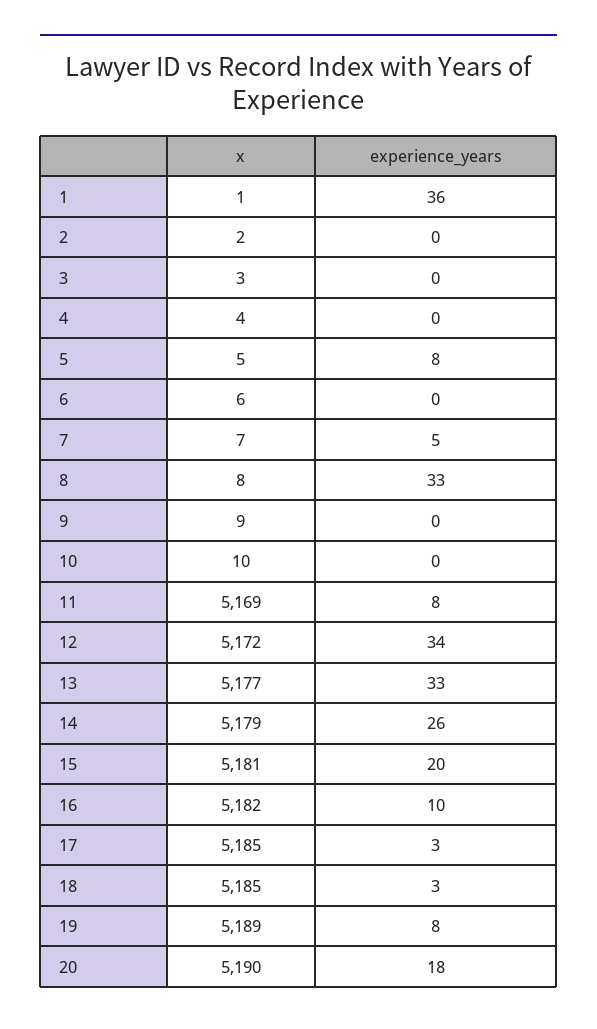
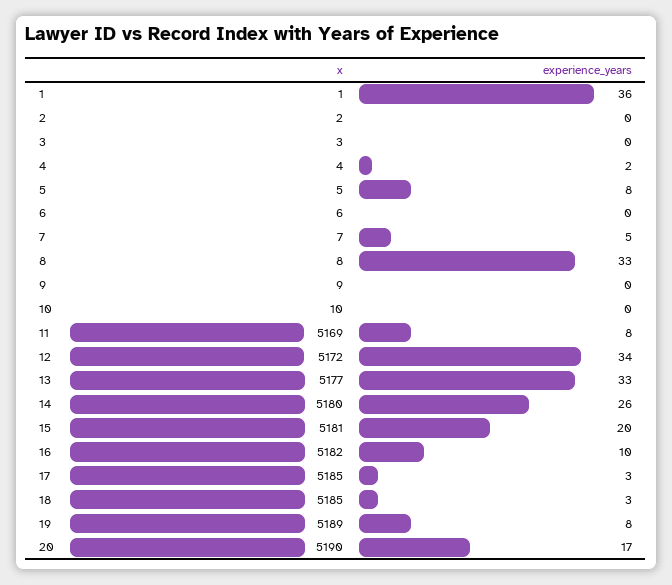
  {
    "x": {
      "1": 1,
      "2": 2,
      "3": 3,
      "4": 4,
      "5": 5,
      "6": 6,
      "7": 7,
      "8": 8,
      "9": 9,
      "10": 10,
      "11": 5169,
      "12": 5172,
      "13": 5177,
-     "14": 5179,
+     "14": 5180,
      "15": 5181,
      "16": 5182,
      "17": 5185,
      "18": 5185,
      "19": 5189,
      "20": 5190
    },
    "experience_years": {
      "1": 36,
      "2": 0,
      "3": 0,
-     "4": 0,
+     "4": 2,
      "5": 8,
      "6": 0,
      "7": 5,
      "8": 33,
      "9": 0,
      "10": 0,
      "11": 8,
      "12": 34,
      "13": 33,
      "14": 26,
      "15": 20,
      "16": 10,
      "17": 3,
      "18": 3,
      "19": 8,
-     "20": 18
+     "20": 17
    }
  }

